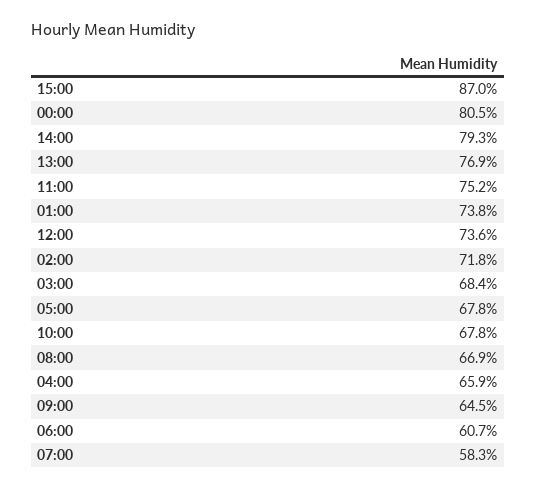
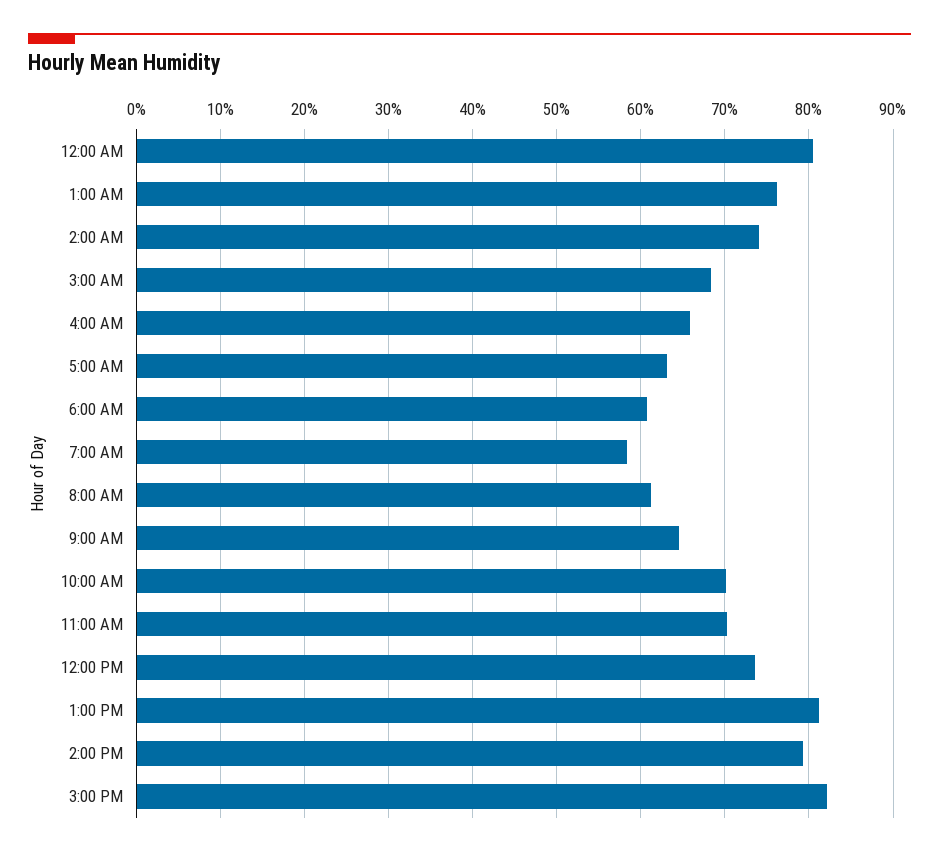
  {
-   "15:00": 87,
+   "15:00": 82,
    "00:00": 80.5,
    "14:00": 79.3,
-   "13:00": 76.9,
+   "13:00": 81,
-   "11:00": 75.2,
+   "11:00": 70,
-   "01:00": 73.8,
+   "01:00": 76,
    "12:00": 73.6,
-   "02:00": 71.8,
+   "02:00": 74,
    "03:00": 68.4,
-   "05:00": 67.8,
+   "05:00": 63,
-   "10:00": 67.8,
+   "10:00": 70,
-   "08:00": 66.9,
+   "08:00": 61,
    "04:00": 65.9,
    "09:00": 64.5,
    "06:00": 60.7,
    "07:00": 58.3
  }

